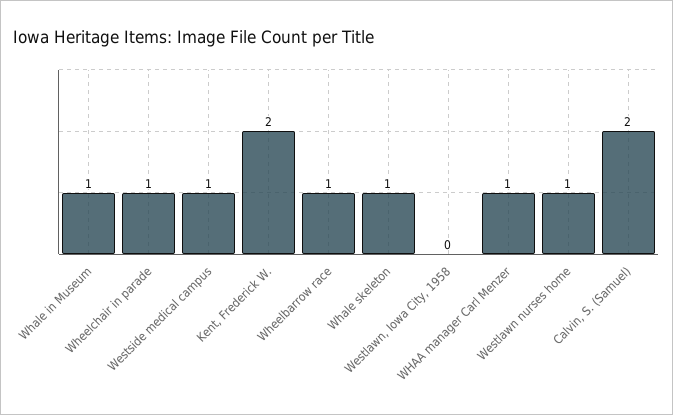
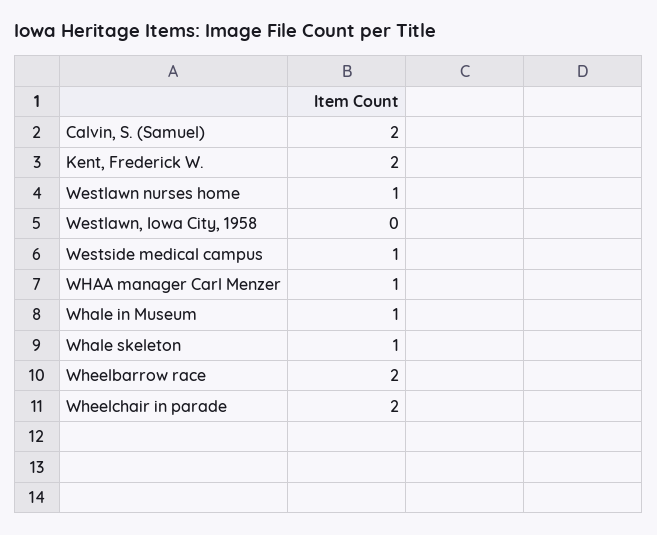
  {
    "Whale in Museum": 1,
-   "Wheelchair in parade": 1,
+   "Wheelchair in parade": 2,
    "Westside medical campus": 1,
    "Kent, Frederick W.": 2,
-   "Wheelbarrow race": 1,
+   "Wheelbarrow race": 2,
    "Whale skeleton": 1,
    "Westlawn, Iowa City, 1958": 0,
    "WHAA manager Carl Menzer": 1,
    "Westlawn nurses home": 1,
    "Calvin, S. (Samuel)": 2
  }

